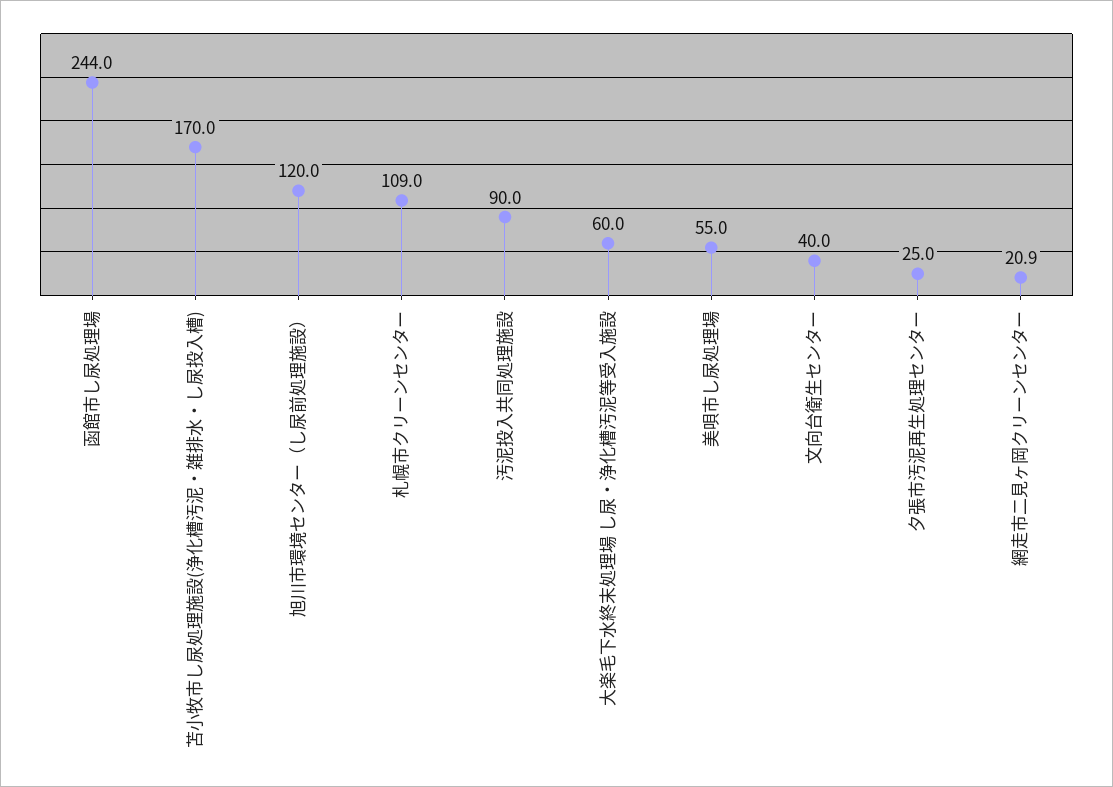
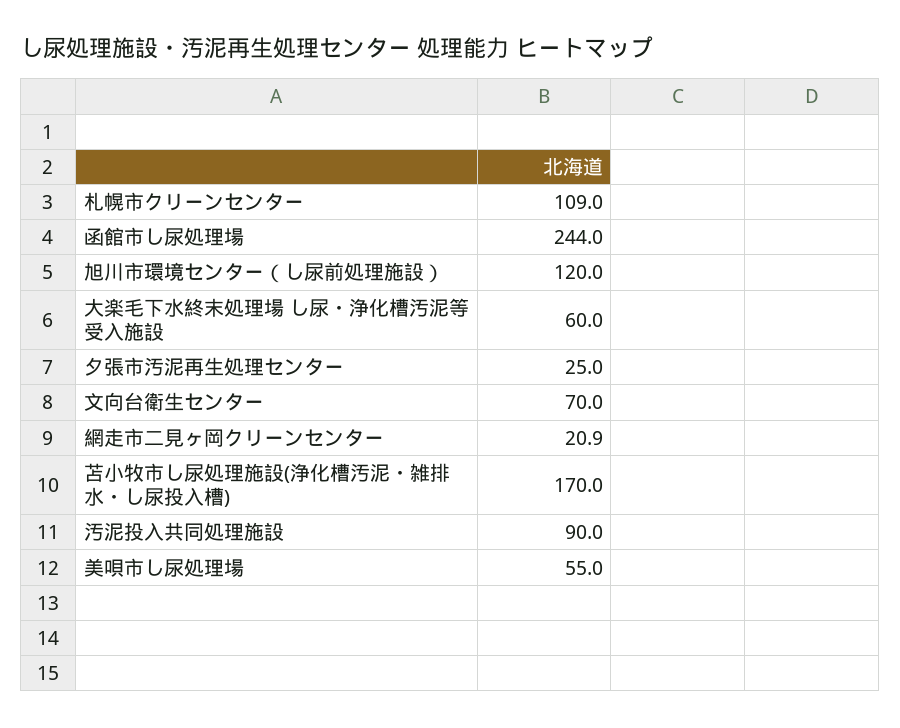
  {
    "函館市し尿処理場": 244,
    "苫小牧市し尿処理施設(浄化槽汚泥・雑排水・し尿投入槽)": 170,
    "旭川市環境センター（し尿前処理施設）": 120,
    "札幌市クリーンセンター": 109,
    "汚泥投入共同処理施設": 90,
    "大楽毛下水終末処理場 し尿・浄化槽汚泥等受入施設": 60,
    "美唄市し尿処理場": 55,
-   "文向台衛生センター": 40,
+   "文向台衛生センター": 70,
    "夕張市汚泥再生処理センター": 25,
    "網走市二見ヶ岡クリーンセンター": 20.9
  }

